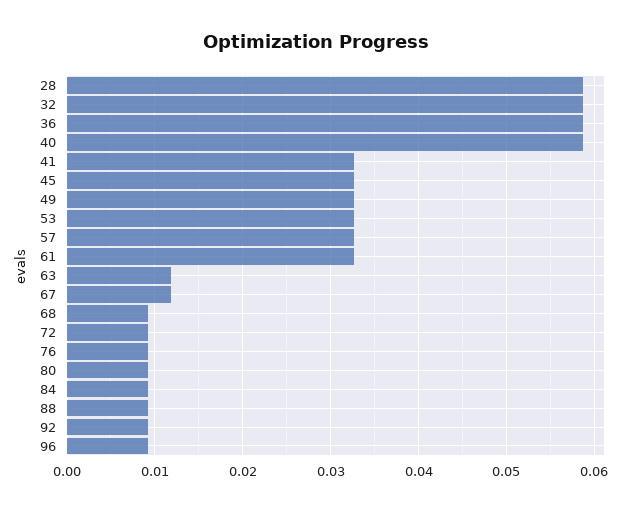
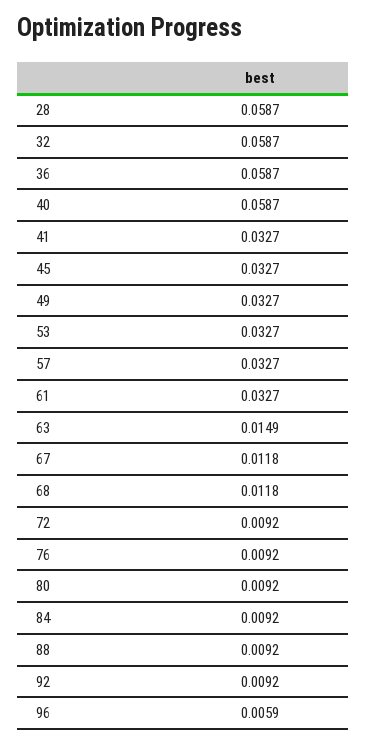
  {
    "28": 0.0587,
    "32": 0.0587,
    "36": 0.0587,
    "40": 0.0587,
    "41": 0.0327,
    "45": 0.0327,
    "49": 0.0327,
    "53": 0.0327,
    "57": 0.0327,
    "61": 0.0327,
-   "63": 0.012,
+   "63": 0.0149,
    "67": 0.0118,
-   "68": 0.009,
+   "68": 0.0118,
    "72": 0.0092,
    "76": 0.0092,
    "80": 0.0092,
    "84": 0.0092,
    "88": 0.0092,
    "92": 0.0092,
-   "96": 0.009
+   "96": 0.0059
  }

